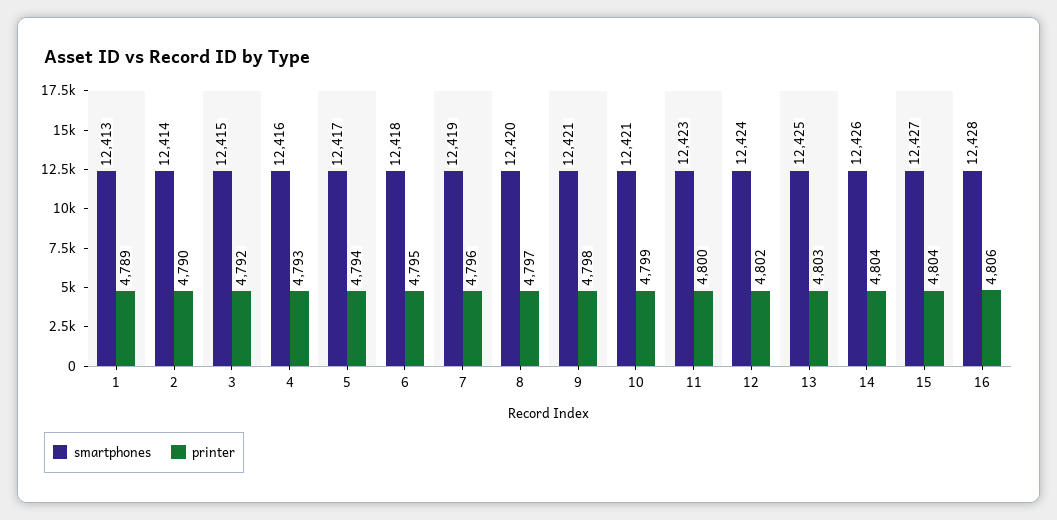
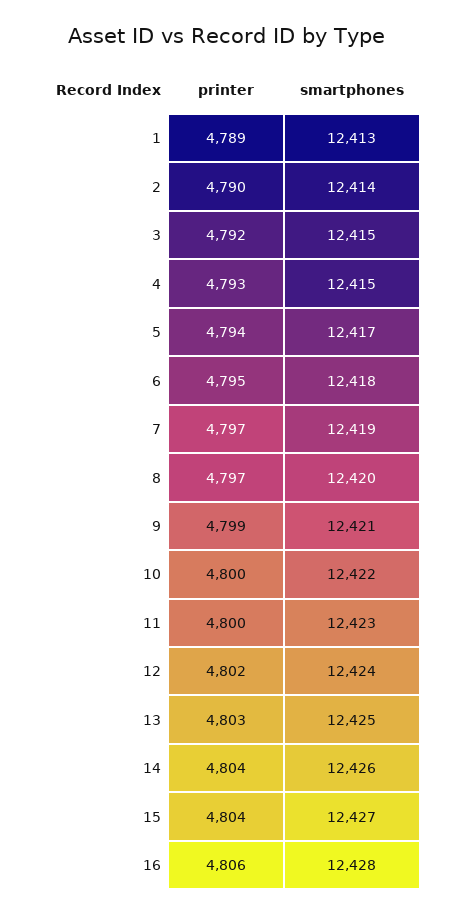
  {
    "smartphones": {
      "1": 12413,
      "2": 12414,
      "3": 12415,
-     "4": 12416,
+     "4": 12415,
      "5": 12417,
      "6": 12418,
      "7": 12419,
      "8": 12420,
      "9": 12421,
-     "10": 12421,
+     "10": 12422,
      "11": 12423,
      "12": 12424,
      "13": 12425,
      "14": 12426,
      "15": 12427,
      "16": 12428
    },
    "printer": {
      "1": 4789,
      "2": 4790,
      "3": 4792,
      "4": 4793,
      "5": 4794,
      "6": 4795,
-     "7": 4796,
+     "7": 4797,
      "8": 4797,
-     "9": 4798,
+     "9": 4799,
-     "10": 4799,
+     "10": 4800,
      "11": 4800,
      "12": 4802,
      "13": 4803,
      "14": 4804,
      "15": 4804,
      "16": 4806
    }
  }

